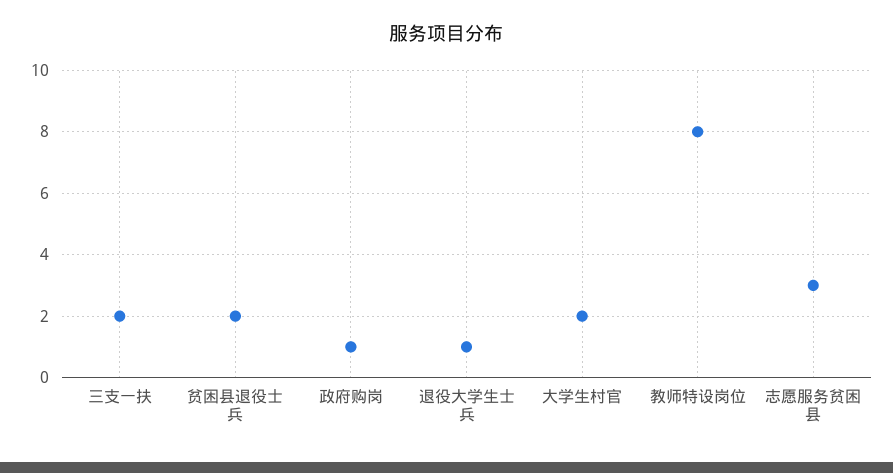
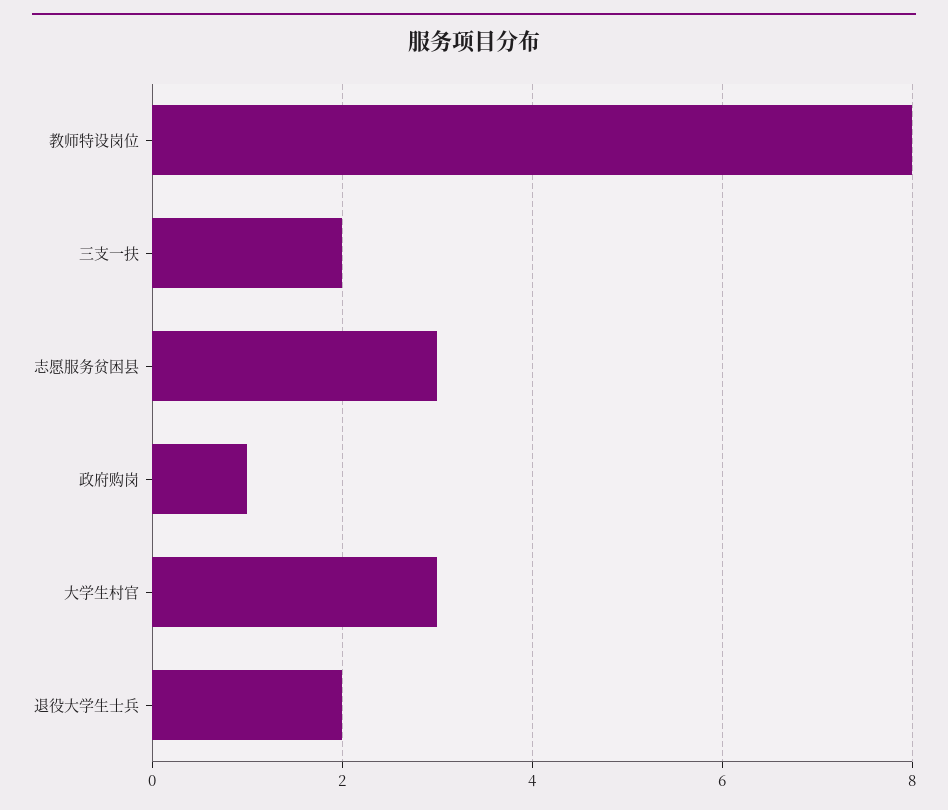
  {
    "三支一扶": 2,
-   "贫困县退役士兵": 2,
    "政府购岗": 1,
-   "退役大学生士兵": 1,
+   "退役大学生士兵": 2,
-   "大学生村官": 2,
+   "大学生村官": 3,
    "教师特设岗位": 8,
    "志愿服务贫困县": 3
  }

